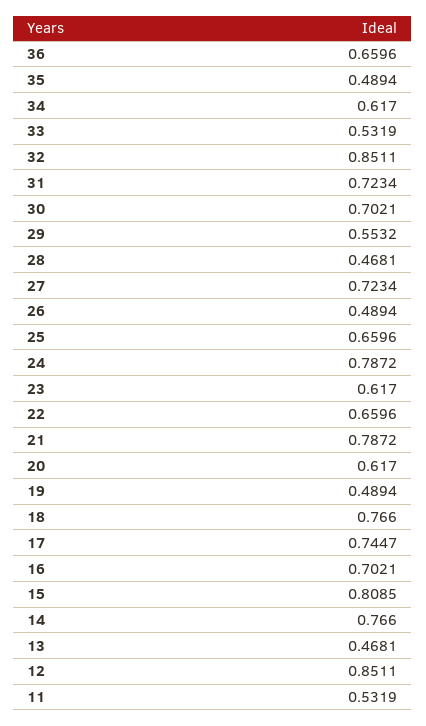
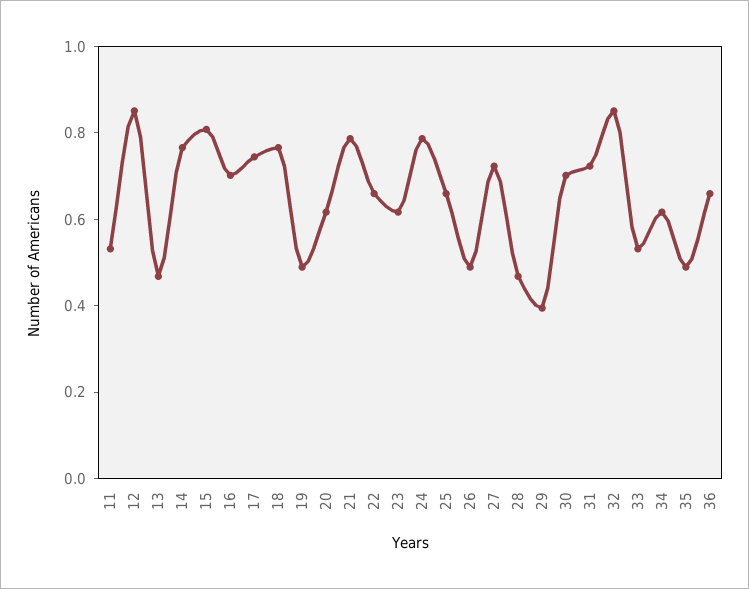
  {
    "36": 0.6596,
    "35": 0.4894,
    "34": 0.617,
    "33": 0.5319,
    "32": 0.8511,
    "31": 0.7234,
    "30": 0.7021,
-   "29": 0.5532,
+   "29": 0.4,
    "28": 0.4681,
    "27": 0.7234,
    "26": 0.4894,
    "25": 0.6596,
    "24": 0.7872,
    "23": 0.617,
    "22": 0.6596,
    "21": 0.7872,
    "20": 0.617,
    "19": 0.4894,
    "18": 0.766,
    "17": 0.7447,
    "16": 0.7021,
    "15": 0.8085,
    "14": 0.766,
    "13": 0.4681,
    "12": 0.8511,
    "11": 0.5319
  }

